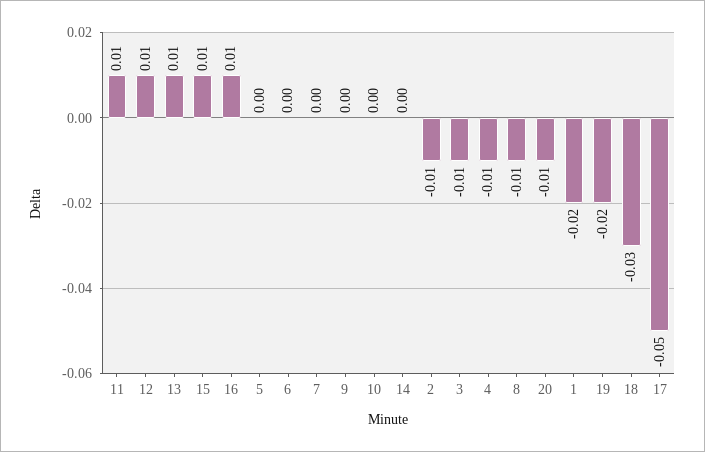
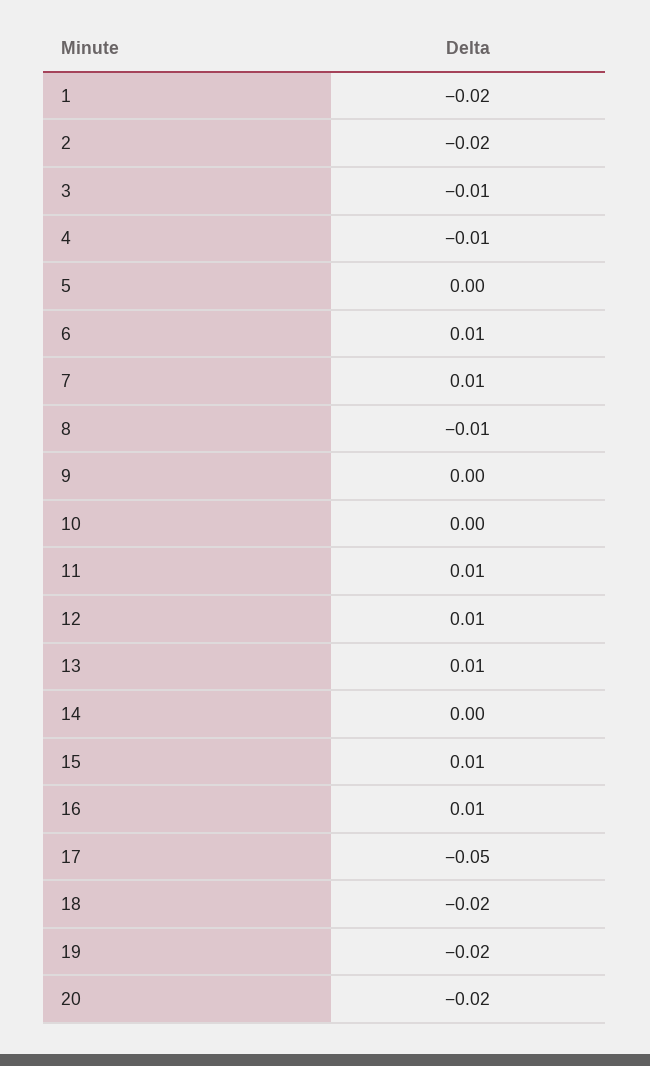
  {
    "11": 0.01,
    "12": 0.01,
    "13": 0.01,
    "15": 0.01,
    "16": 0.01,
    "5": 0,
-   "6": 0,
+   "6": 0.01,
-   "7": 0,
+   "7": 0.01,
    "9": 0,
    "10": 0,
    "14": 0,
-   "2": -0.01,
+   "2": -0.02,
    "3": -0.01,
    "4": -0.01,
    "8": -0.01,
-   "20": -0.01,
+   "20": -0.02,
    "1": -0.02,
    "19": -0.02,
-   "18": -0.03,
+   "18": -0.02,
    "17": -0.05
  }

